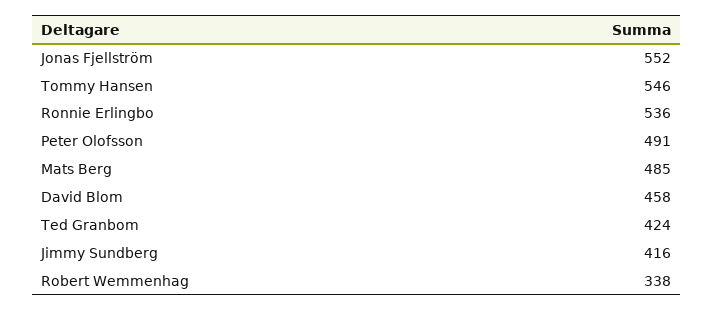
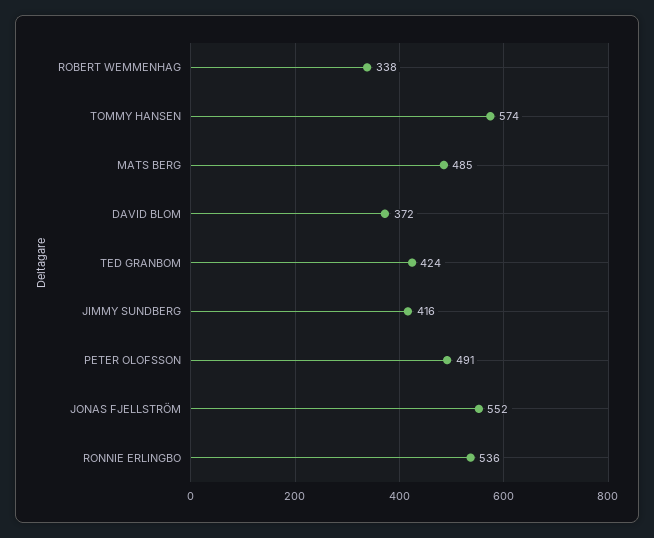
  {
    "Jonas Fjellström": 552,
-   "Tommy Hansen": 546,
+   "Tommy Hansen": 574,
    "Ronnie Erlingbo": 536,
    "Peter Olofsson": 491,
    "Mats Berg": 485,
-   "David Blom": 458,
+   "David Blom": 372,
    "Ted Granbom": 424,
    "Jimmy Sundberg": 416,
    "Robert Wemmenhag": 338
  }

